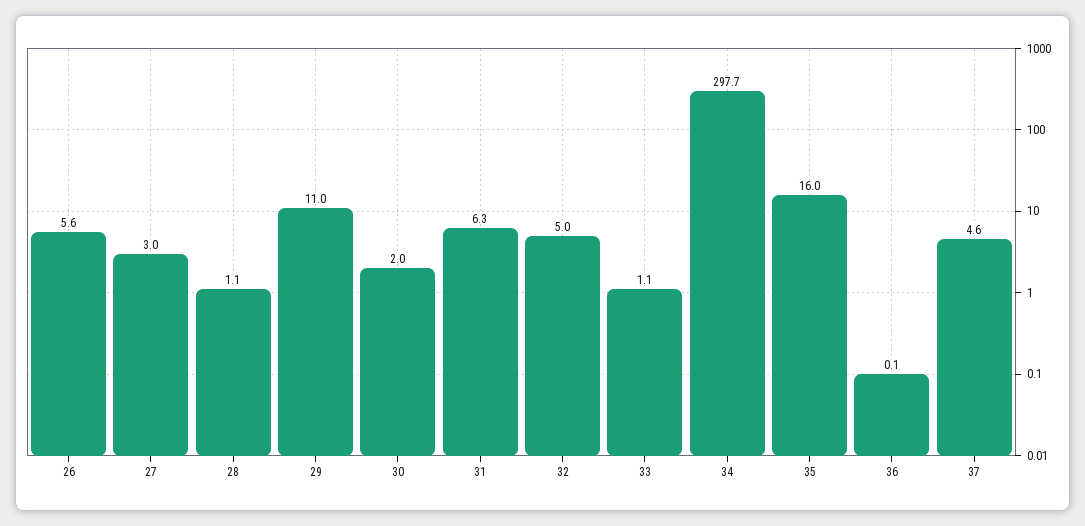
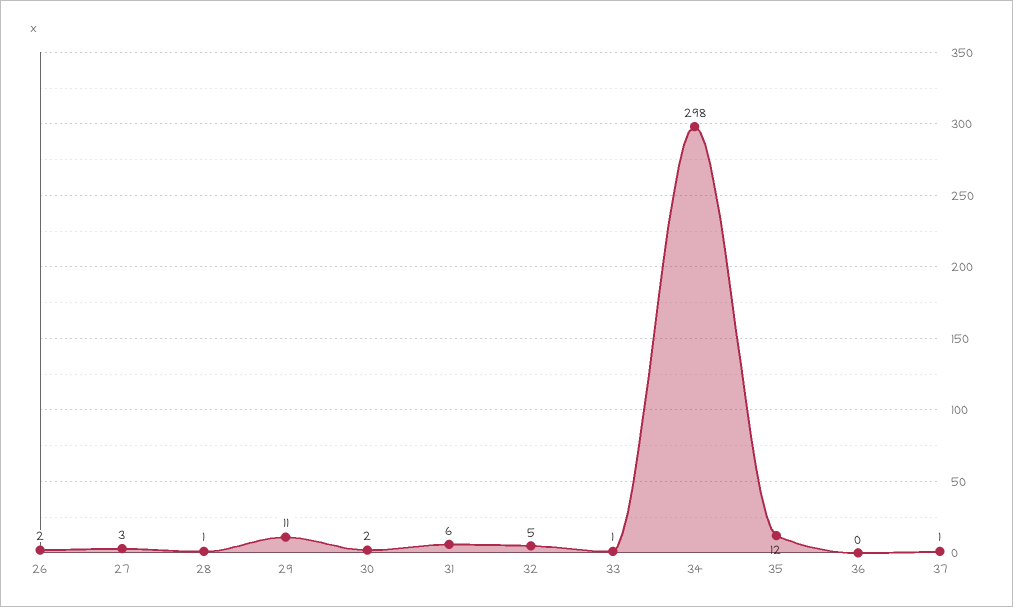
  {
-   "26": 5.6,
+   "26": 2,
    "27": 3,
    "28": 1.1,
    "29": 11,
    "30": 2,
    "31": 6.3,
    "32": 5,
    "33": 1.1,
    "34": 297.7,
-   "35": 16,
+   "35": 12,
    "36": 0.1,
-   "37": 4.6
+   "37": 1
  }

